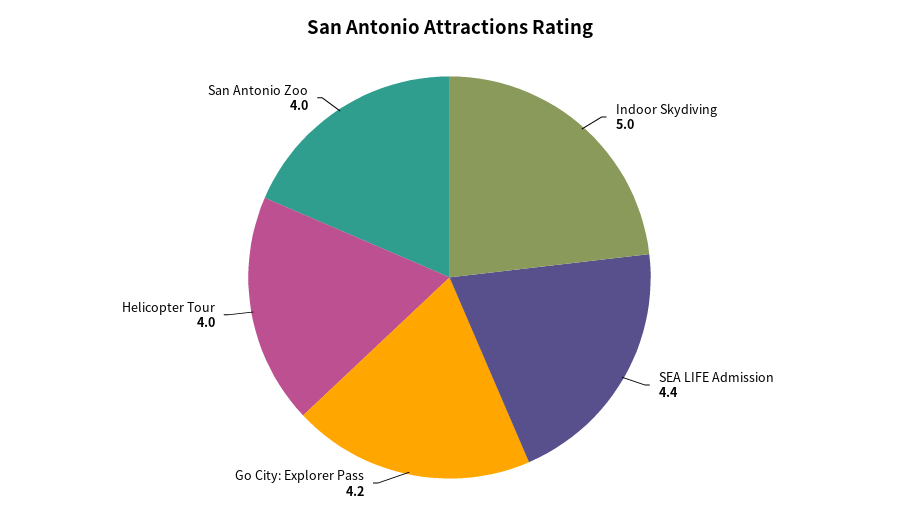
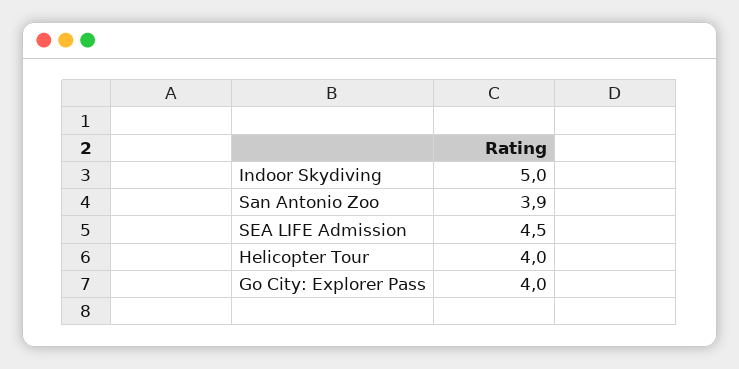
  {
    "Indoor Skydiving": 5,
-   "SEA LIFE Admission": 4.4,
+   "SEA LIFE Admission": 4.5,
-   "Go City: Explorer Pass": 4.2,
+   "Go City: Explorer Pass": 4,
    "Helicopter Tour": 4,
-   "San Antonio Zoo": 4
+   "San Antonio Zoo": 3.9
  }

